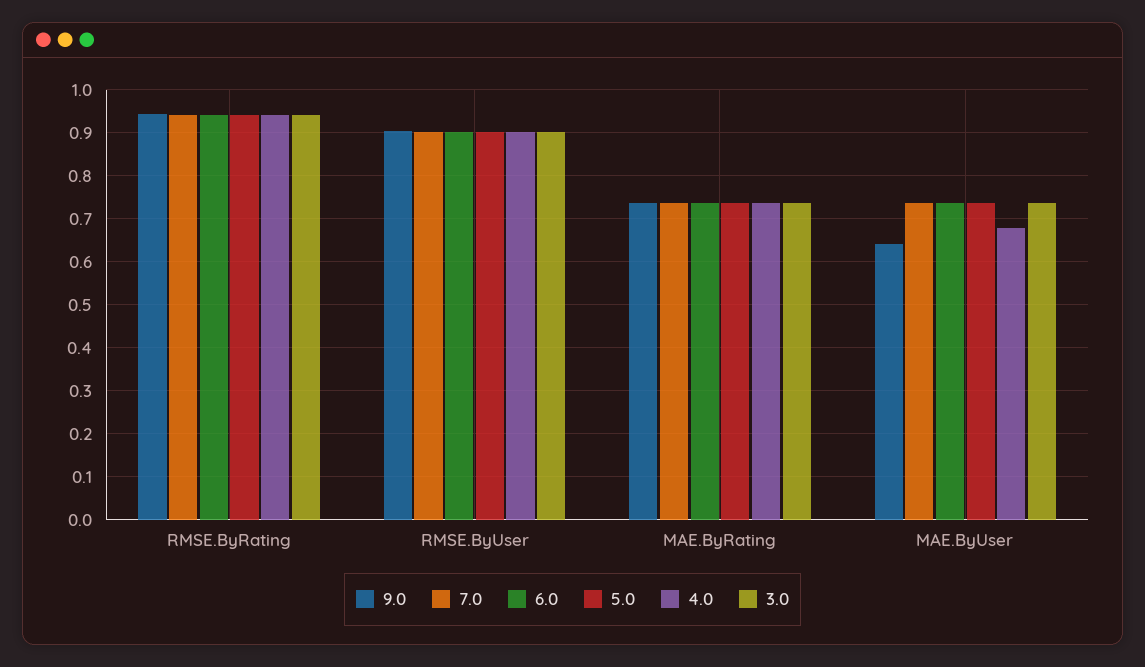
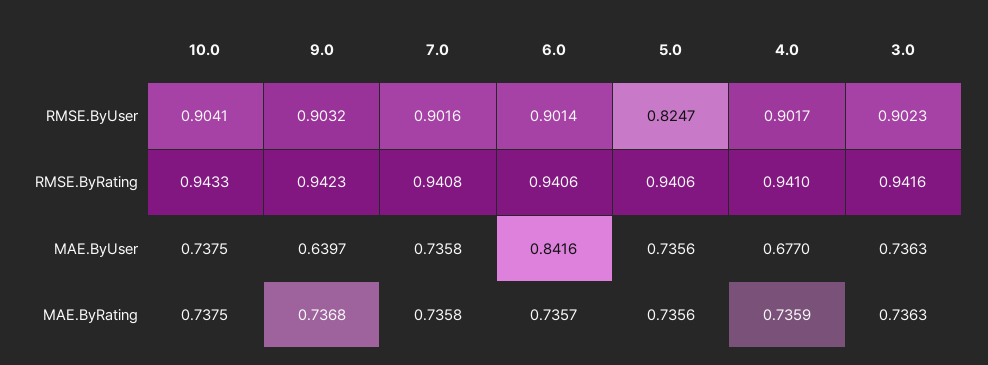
  {
    "9.0": {
      "RMSE.ByRating": 0.9423,
      "RMSE.ByUser": 0.9032,
      "MAE.ByRating": 0.7368,
      "MAE.ByUser": 0.6397
    },
    "7.0": {
      "RMSE.ByRating": 0.9408,
      "RMSE.ByUser": 0.9016,
      "MAE.ByRating": 0.7358,
      "MAE.ByUser": 0.7358
    },
    "6.0": {
      "RMSE.ByRating": 0.9406,
      "RMSE.ByUser": 0.9014,
      "MAE.ByRating": 0.7357,
-     "MAE.ByUser": 0.74
+     "MAE.ByUser": 0.8416
    },
    "5.0": {
      "RMSE.ByRating": 0.9406,
-     "RMSE.ByUser": 0.9,
+     "RMSE.ByUser": 0.8247,
      "MAE.ByRating": 0.7356,
      "MAE.ByUser": 0.7356
    },
    "4.0": {
      "RMSE.ByRating": 0.941,
      "RMSE.ByUser": 0.9017,
      "MAE.ByRating": 0.7359,
      "MAE.ByUser": 0.677
    },
    "3.0": {
      "RMSE.ByRating": 0.9416,
      "RMSE.ByUser": 0.9023,
      "MAE.ByRating": 0.7363,
      "MAE.ByUser": 0.7363
-   }
+   },
+   "10.0": {
+     "RMSE.ByUser": 0.9041,
+     "RMSE.ByRating": 0.9433,
+     "MAE.ByUser": 0.7375,
+     "MAE.ByRating": 0.7375
+   }
  }

